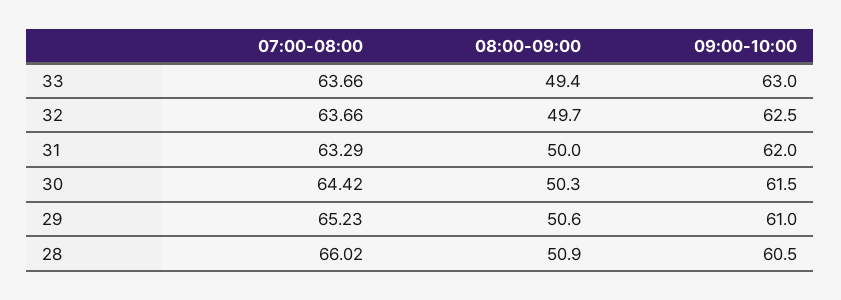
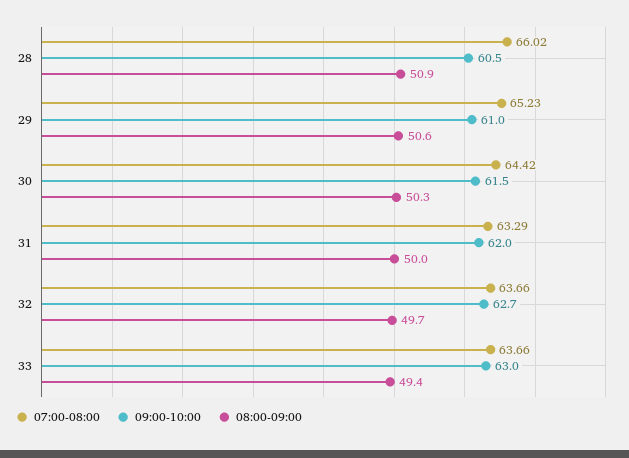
  {
    "07:00-08:00": {
      "33": 63.66,
      "32": 63.66,
      "31": 63.29,
      "30": 64.42,
      "29": 65.23,
      "28": 66.02
    },
    "08:00-09:00": {
      "33": 49.4,
      "32": 49.7,
      "31": 50,
      "30": 50.3,
      "29": 50.6,
      "28": 50.9
    },
    "09:00-10:00": {
      "33": 63,
-     "32": 62.5,
+     "32": 62.7,
      "31": 62,
      "30": 61.5,
      "29": 61,
      "28": 60.5
    }
  }

